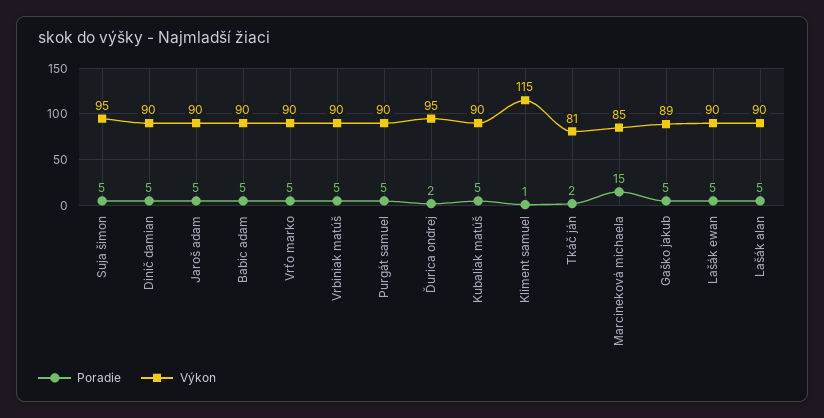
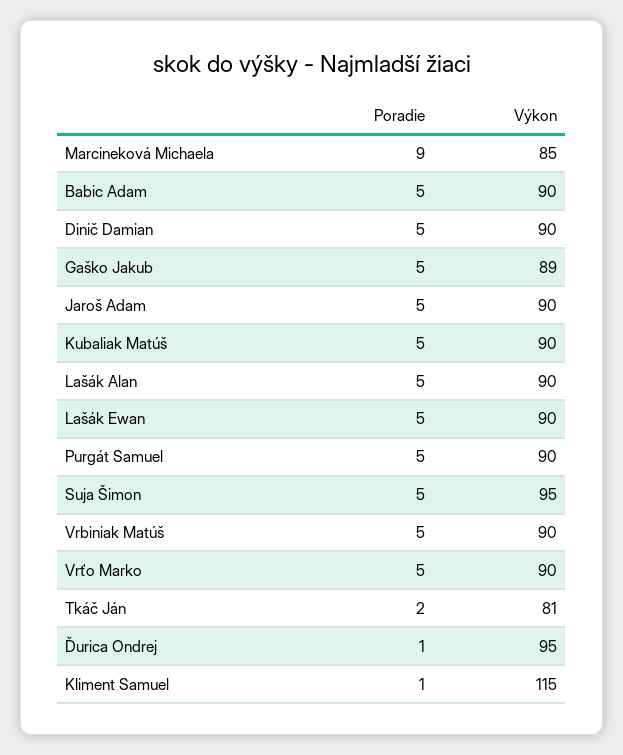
  {
    "Poradie": {
      "Suja šimon": 5,
      "Dinič damian": 5,
      "Jaroš adam": 5,
      "Babic adam": 5,
      "Vrťo marko": 5,
      "Vrbiniak matúš": 5,
      "Purgát samuel": 5,
-     "Ďurica ondrej": 2,
+     "Ďurica ondrej": 1,
      "Kubaliak matúš": 5,
      "Kliment samuel": 1,
      "Tkáč ján": 2,
-     "Marcineková michaela": 15,
+     "Marcineková michaela": 9,
      "Gaško jakub": 5,
      "Lašák ewan": 5,
      "Lašák alan": 5
    },
    "Výkon": {
      "Suja šimon": 95,
      "Dinič damian": 90,
      "Jaroš adam": 90,
      "Babic adam": 90,
      "Vrťo marko": 90,
      "Vrbiniak matúš": 90,
      "Purgát samuel": 90,
      "Ďurica ondrej": 95,
      "Kubaliak matúš": 90,
      "Kliment samuel": 115,
      "Tkáč ján": 81,
      "Marcineková michaela": 85,
      "Gaško jakub": 89,
      "Lašák ewan": 90,
      "Lašák alan": 90
    }
  }

